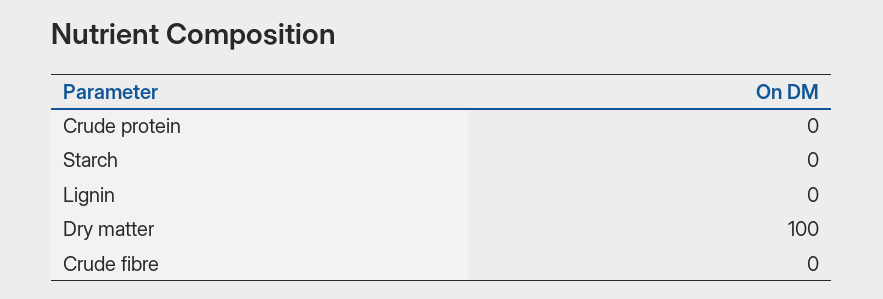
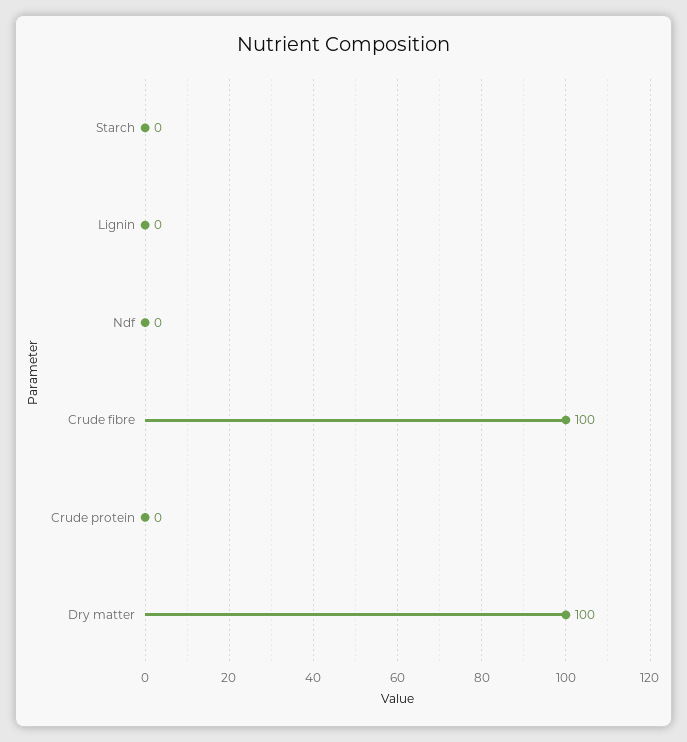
  {
    "Crude protein": 0,
    "Starch": 0,
    "Lignin": 0,
    "Dry matter": 100,
-   "Crude fibre": 0
+   "Crude fibre": 100,
+   "Ndf": 0
  }

